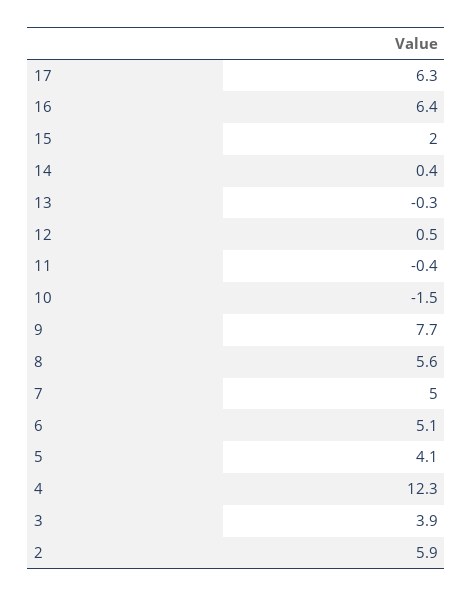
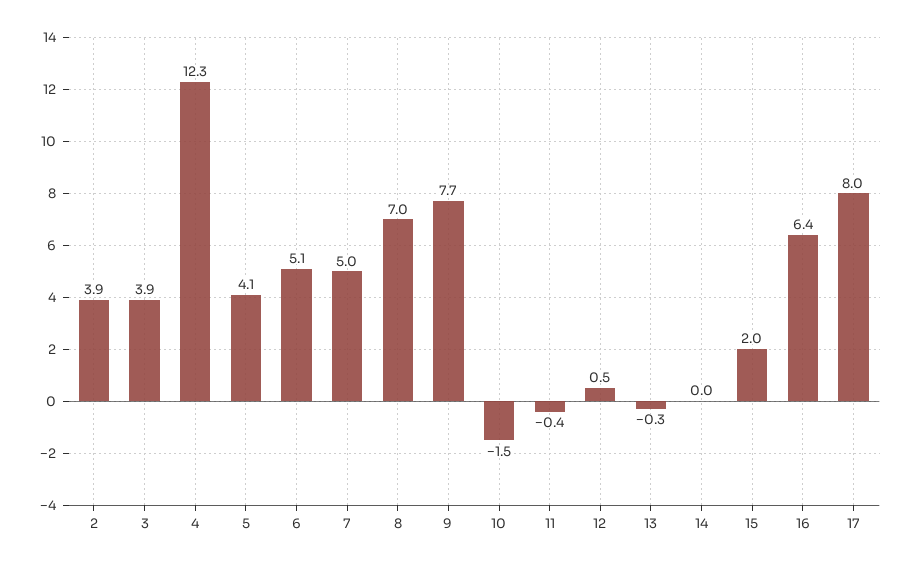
  {
-   "17": 6.3,
+   "17": 8,
    "16": 6.4,
    "15": 2,
-   "14": 0.4,
+   "14": 0,
    "13": -0.3,
    "12": 0.5,
    "11": -0.4,
    "10": -1.5,
    "9": 7.7,
-   "8": 5.6,
+   "8": 7,
    "7": 5,
    "6": 5.1,
    "5": 4.1,
    "4": 12.3,
    "3": 3.9,
-   "2": 5.9
+   "2": 3.9
  }

